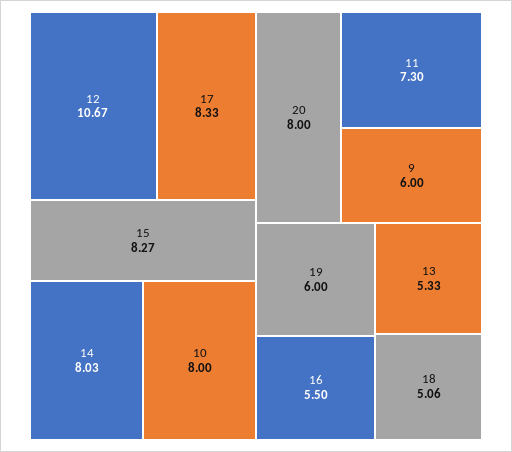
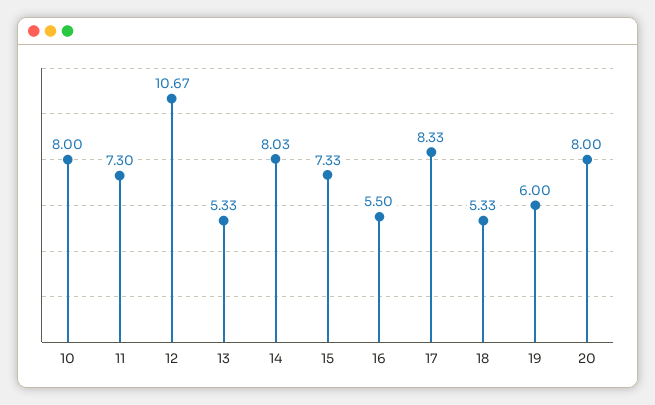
  {
    "12": 10.67,
    "17": 8.33,
-   "15": 8.27,
+   "15": 7.33,
    "14": 8.03,
    "10": 8,
    "20": 8,
    "11": 7.3,
-   "9": 6,
    "19": 6,
    "16": 5.5,
    "13": 5.33,
-   "18": 5.06
+   "18": 5.33
  }

